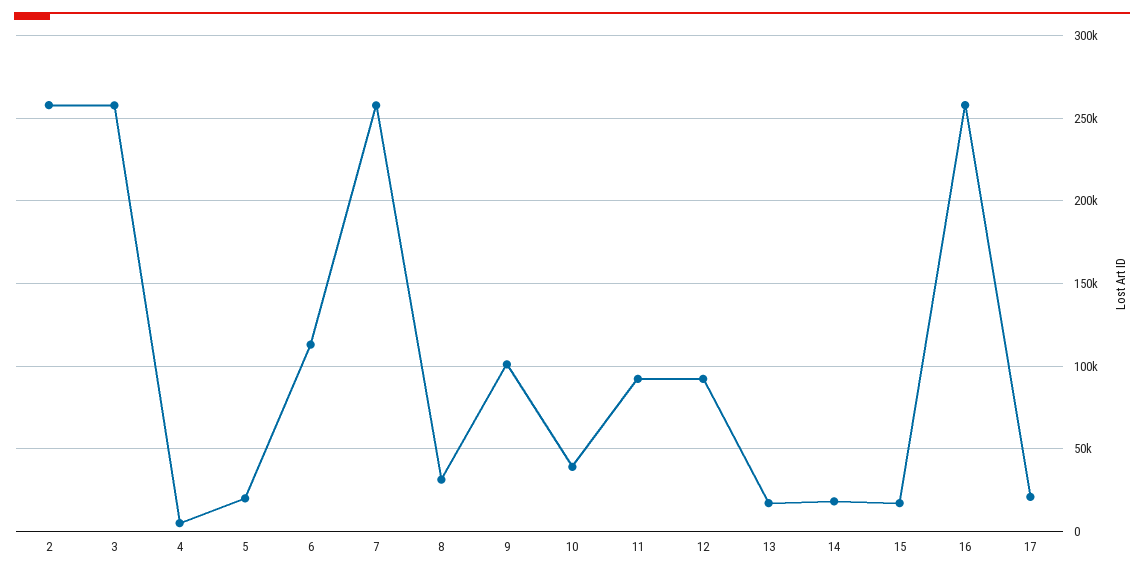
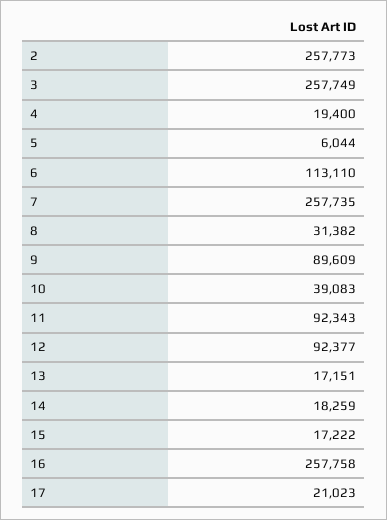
  {
    "2": 257773,
    "3": 257749,
-   "4": 5000,
+   "4": 19400,
-   "5": 20000,
+   "5": 6044,
    "6": 113110,
    "7": 257735,
    "8": 31382,
-   "9": 100000,
+   "9": 89609,
    "10": 39083,
    "11": 92343,
    "12": 92377,
    "13": 17151,
    "14": 18259,
    "15": 17222,
    "16": 257758,
    "17": 21023
  }

